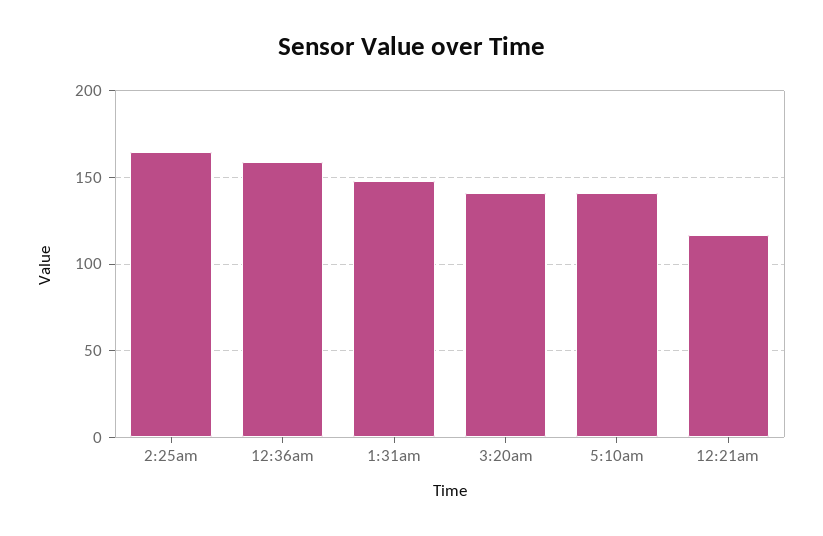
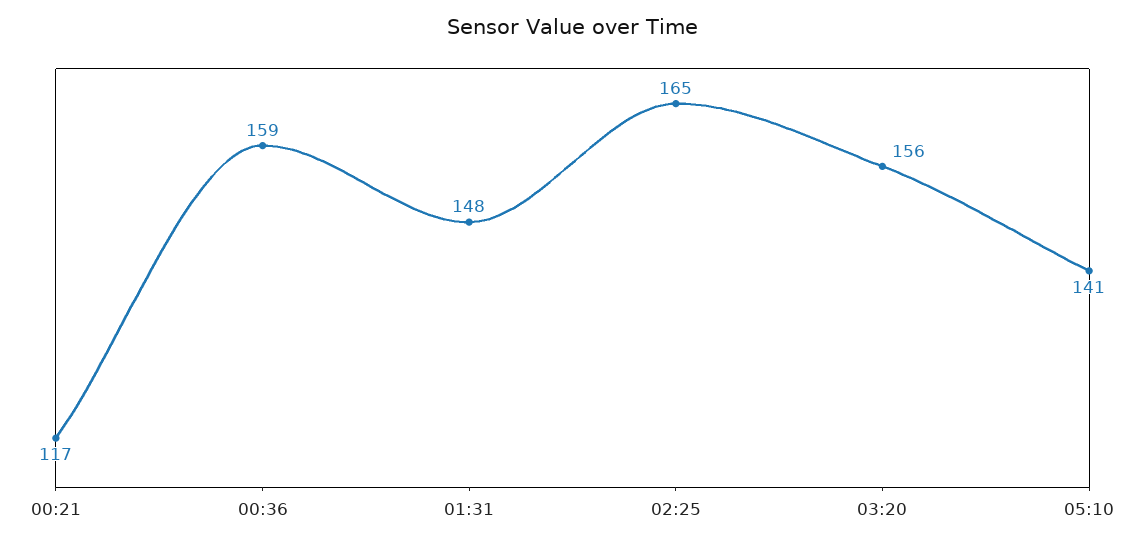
  {
    "2:25am": 165,
    "12:36am": 159,
    "1:31am": 148,
-   "3:20am": 140,
+   "3:20am": 156,
    "5:10am": 141,
    "12:21am": 117
  }

